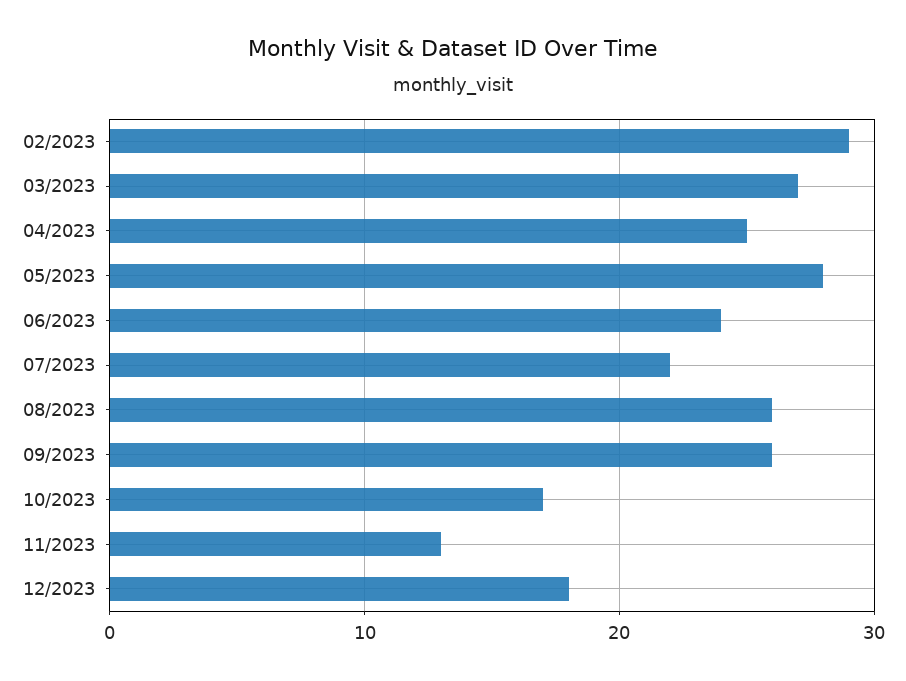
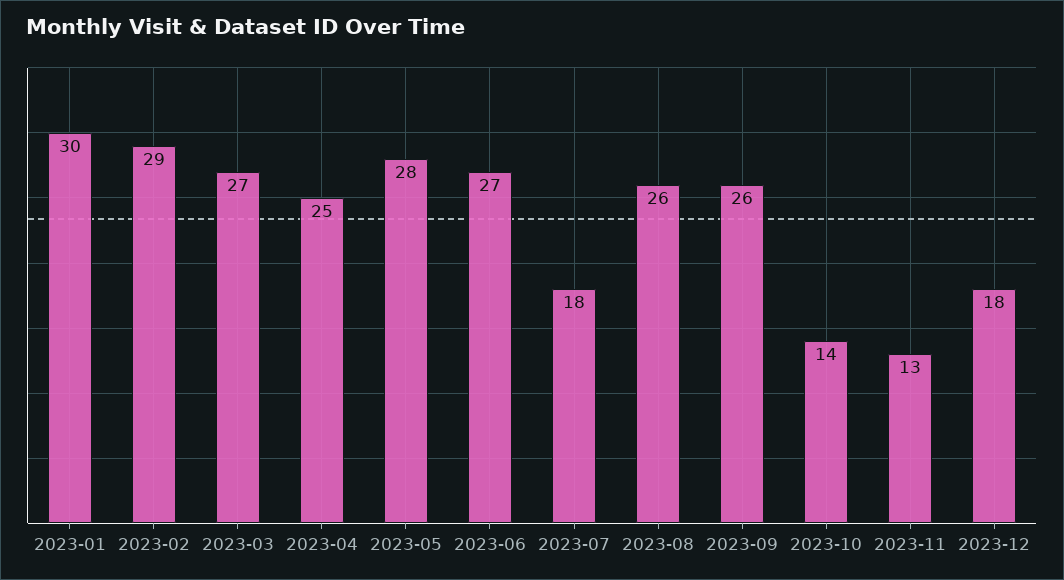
  {
    "02/2023": 29,
    "03/2023": 27,
    "04/2023": 25,
    "05/2023": 28,
-   "06/2023": 24,
+   "06/2023": 27,
-   "07/2023": 22,
+   "07/2023": 18,
    "08/2023": 26,
    "09/2023": 26,
-   "10/2023": 17,
+   "10/2023": 14,
    "11/2023": 13,
-   "12/2023": 18
+   "12/2023": 18,
+   "2023-01": 30
  }

